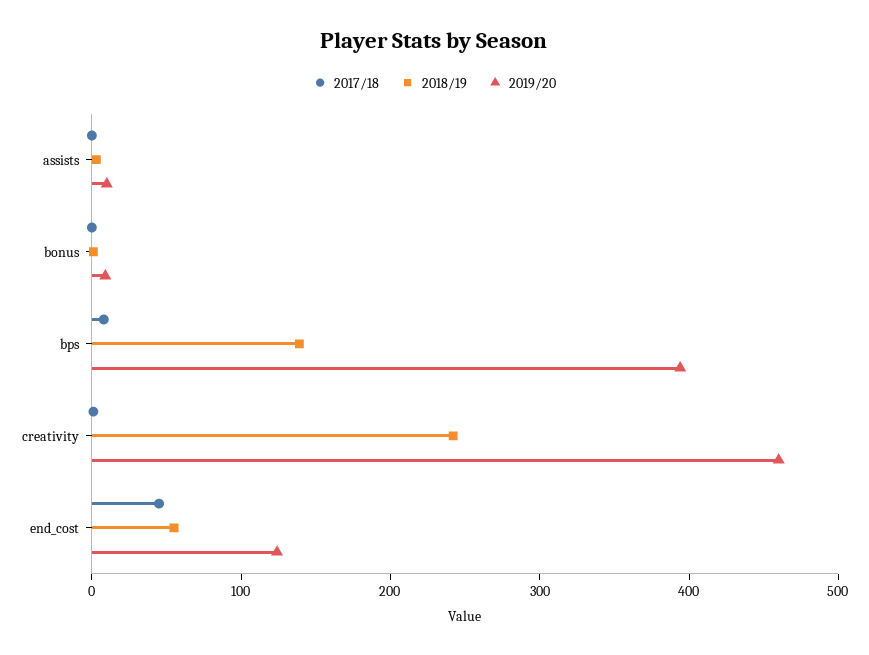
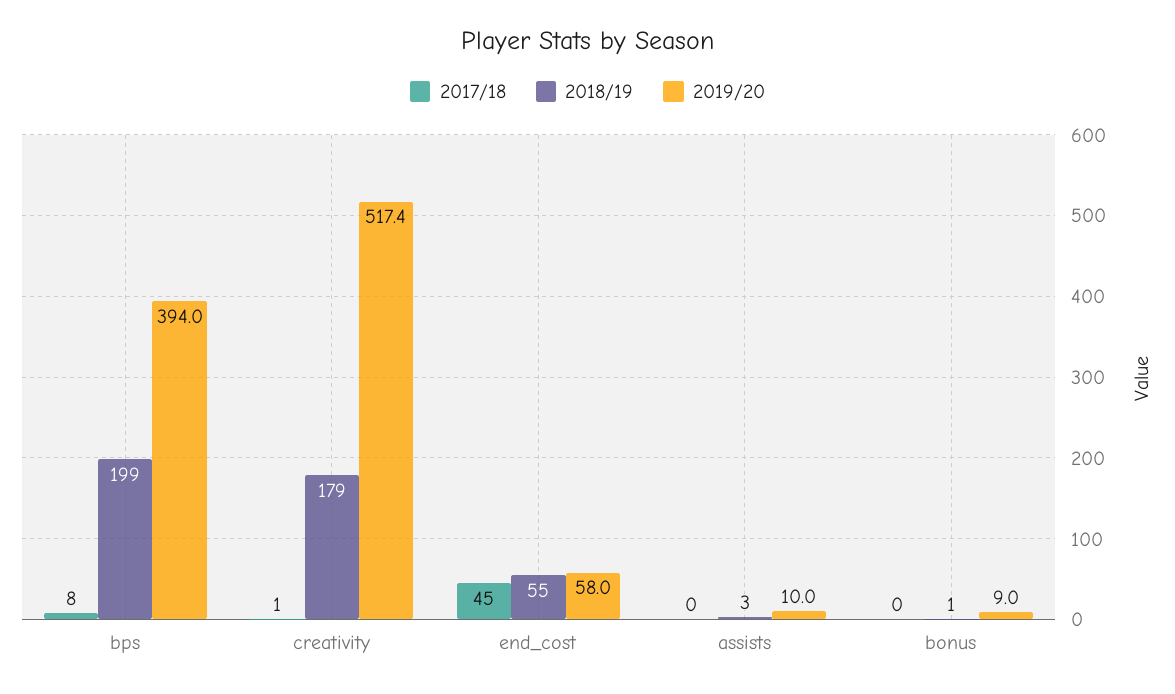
  {
    "2017/18": {
      "assists": 0,
      "bonus": 0,
      "bps": 8,
      "creativity": 1,
      "end_cost": 45
    },
    "2018/19": {
      "assists": 3,
      "bonus": 1,
-     "bps": 140,
+     "bps": 199,
-     "creativity": 240,
+     "creativity": 179,
      "end_cost": 55
    },
    "2019/20": {
      "assists": 10,
      "bonus": 9,
      "bps": 394,
-     "creativity": 460,
+     "creativity": 517.4,
-     "end_cost": 120
+     "end_cost": 58
    }
  }

